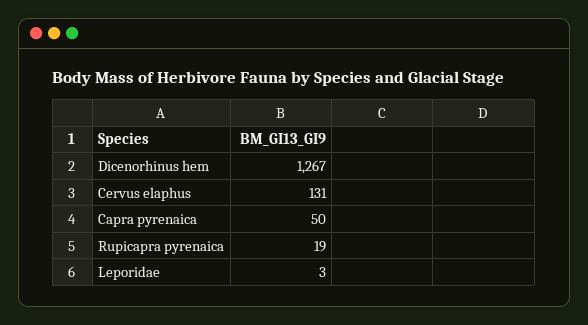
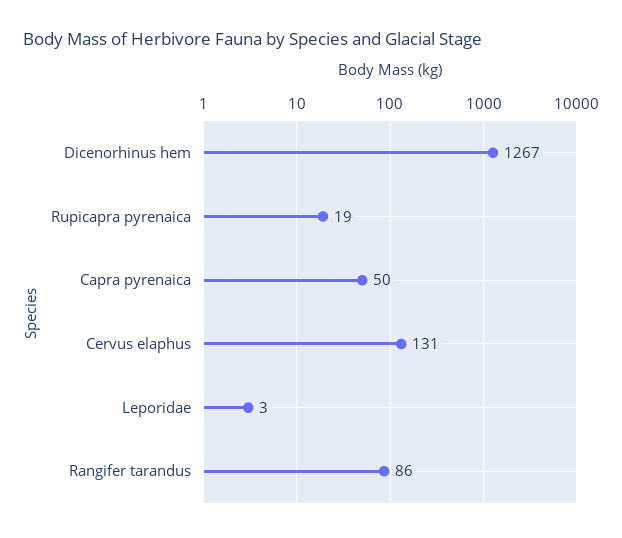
  {
    "Dicenorhinus hem": 1267,
    "Cervus elaphus": 131,
    "Capra pyrenaica": 50,
    "Rupicapra pyrenaica": 19,
-   "Leporidae": 3
+   "Leporidae": 3,
+   "Rangifer tarandus": 86
  }

